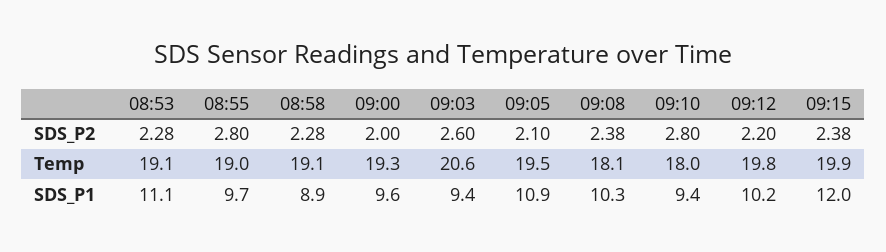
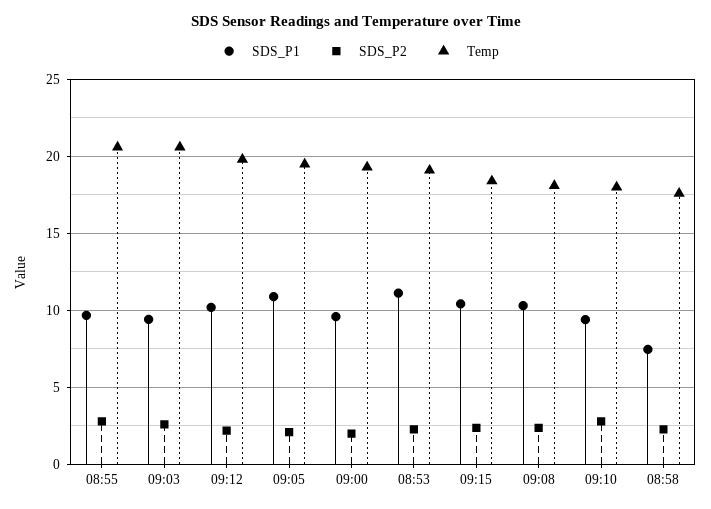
  {
    "SDS_P2": {
      "08:53": 2.28,
      "08:55": 2.8,
      "08:58": 2.28,
      "09:00": 2,
      "09:03": 2.6,
      "09:05": 2.1,
      "09:08": 2.38,
      "09:10": 2.8,
      "09:12": 2.2,
      "09:15": 2.38
    },
    "Temp": {
      "08:53": 19.1,
-     "08:55": 19,
+     "08:55": 20.5,
-     "08:58": 19.1,
+     "08:58": 17.5,
      "09:00": 19.3,
      "09:03": 20.6,
      "09:05": 19.5,
      "09:08": 18.1,
      "09:10": 18,
      "09:12": 19.8,
-     "09:15": 19.9
+     "09:15": 18.5
    },
    "SDS_P1": {
      "08:53": 11.1,
      "08:55": 9.7,
-     "08:58": 8.9,
+     "08:58": 7.5,
      "09:00": 9.6,
      "09:03": 9.4,
      "09:05": 10.9,
      "09:08": 10.3,
      "09:10": 9.4,
      "09:12": 10.2,
-     "09:15": 12
+     "09:15": 10.5
    }
  }

